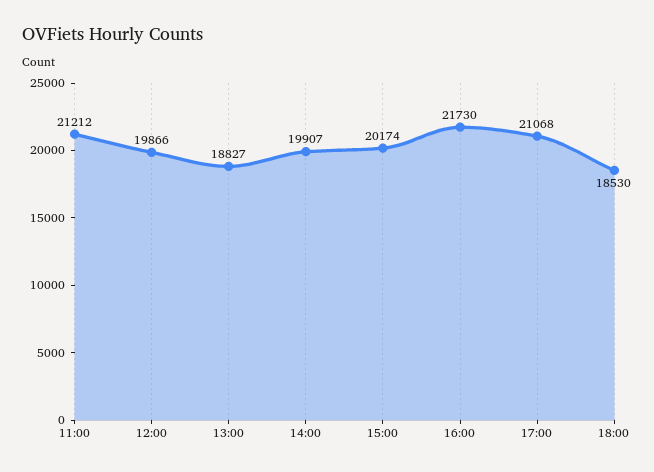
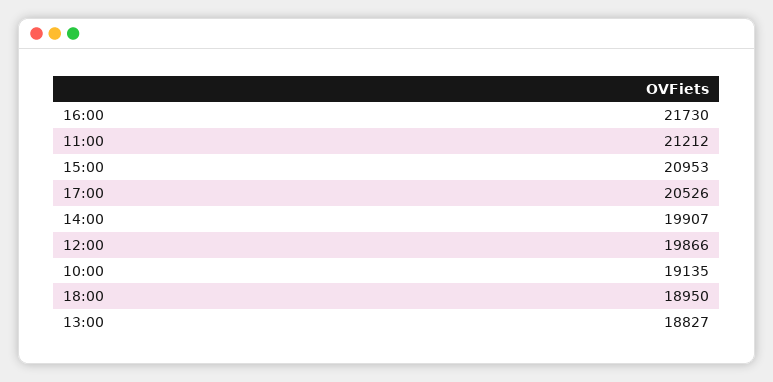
  {
    "11:00": 21212,
    "12:00": 19866,
    "13:00": 18827,
    "14:00": 19907,
-   "15:00": 20174,
+   "15:00": 20953,
    "16:00": 21730,
-   "17:00": 21068,
+   "17:00": 20526,
-   "18:00": 18530
+   "18:00": 18950,
+   "10:00": 19135
  }

